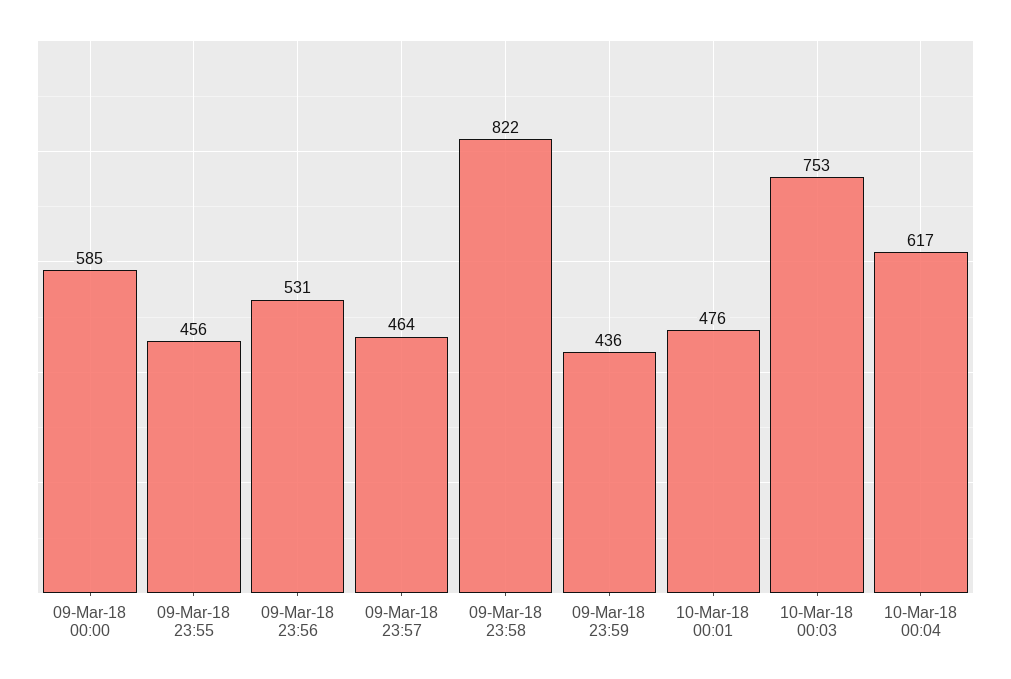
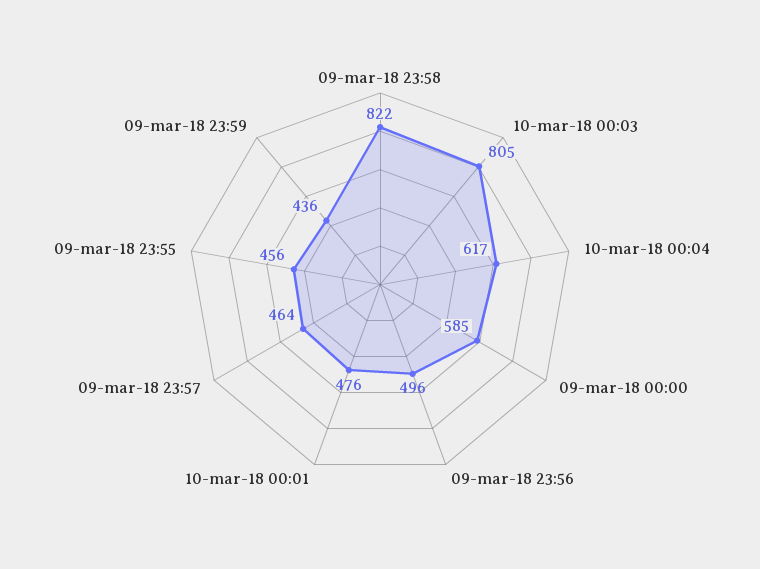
  {
    "09-Mar-18 00:00": 585,
    "09-Mar-18 23:55": 456,
-   "09-Mar-18 23:56": 531,
+   "09-Mar-18 23:56": 496,
    "09-Mar-18 23:57": 464,
    "09-Mar-18 23:58": 822,
    "09-Mar-18 23:59": 436,
    "10-Mar-18 00:01": 476,
-   "10-Mar-18 00:03": 753,
+   "10-Mar-18 00:03": 805,
    "10-Mar-18 00:04": 617
  }

